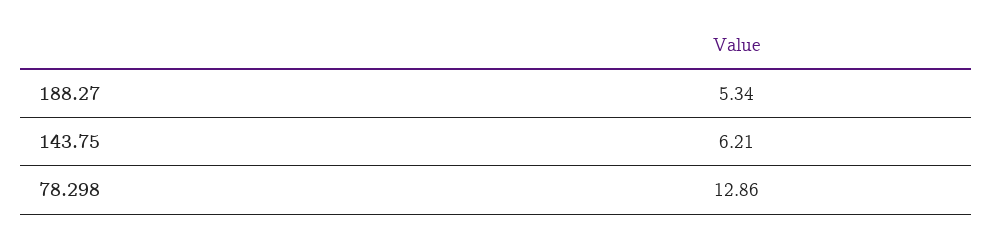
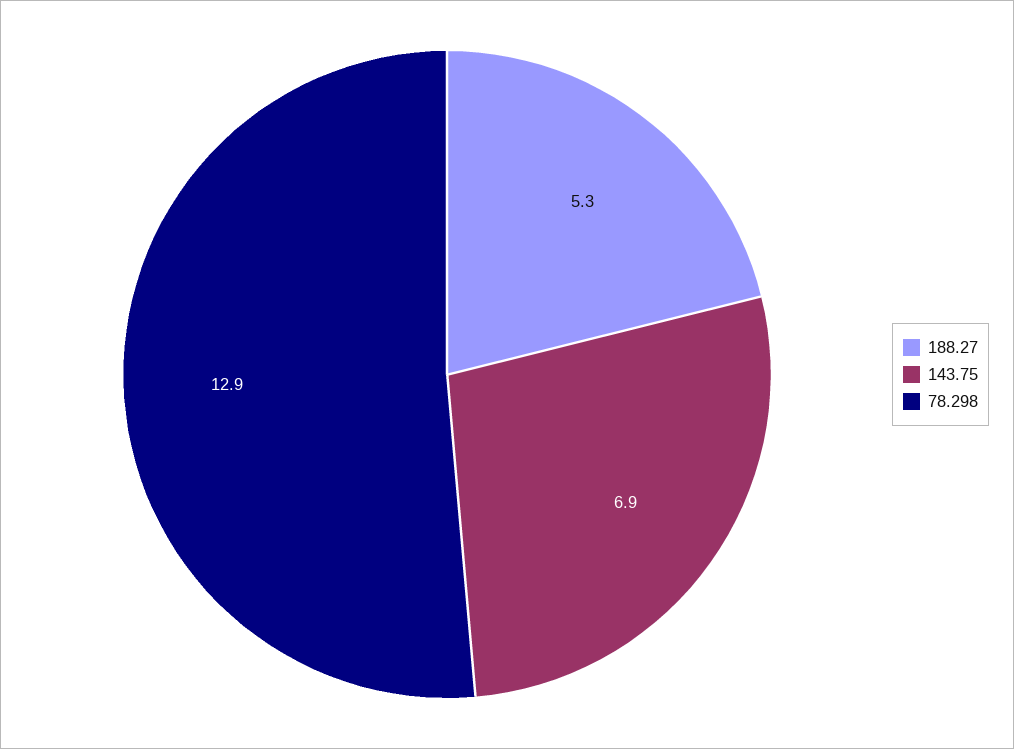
  {
    "188.27": 5.34,
-   "143.75": 6.21,
+   "143.75": 6.9,
    "78.298": 12.86
  }

